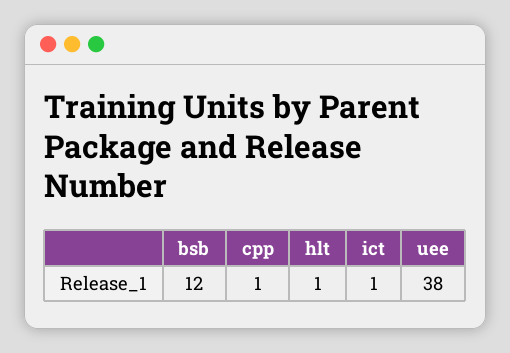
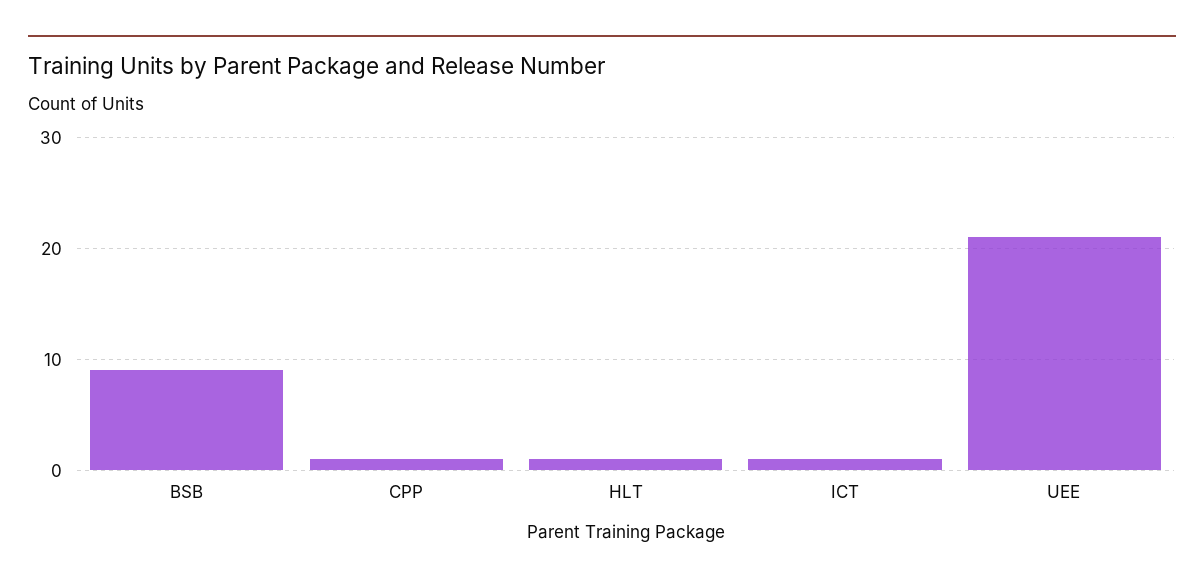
  {
-   "bsb": 12,
+   "bsb": 9,
    "cpp": 1,
    "hlt": 1,
    "ict": 1,
-   "uee": 38
+   "uee": 21
  }

